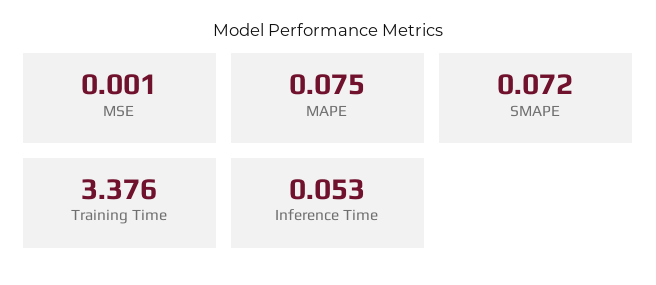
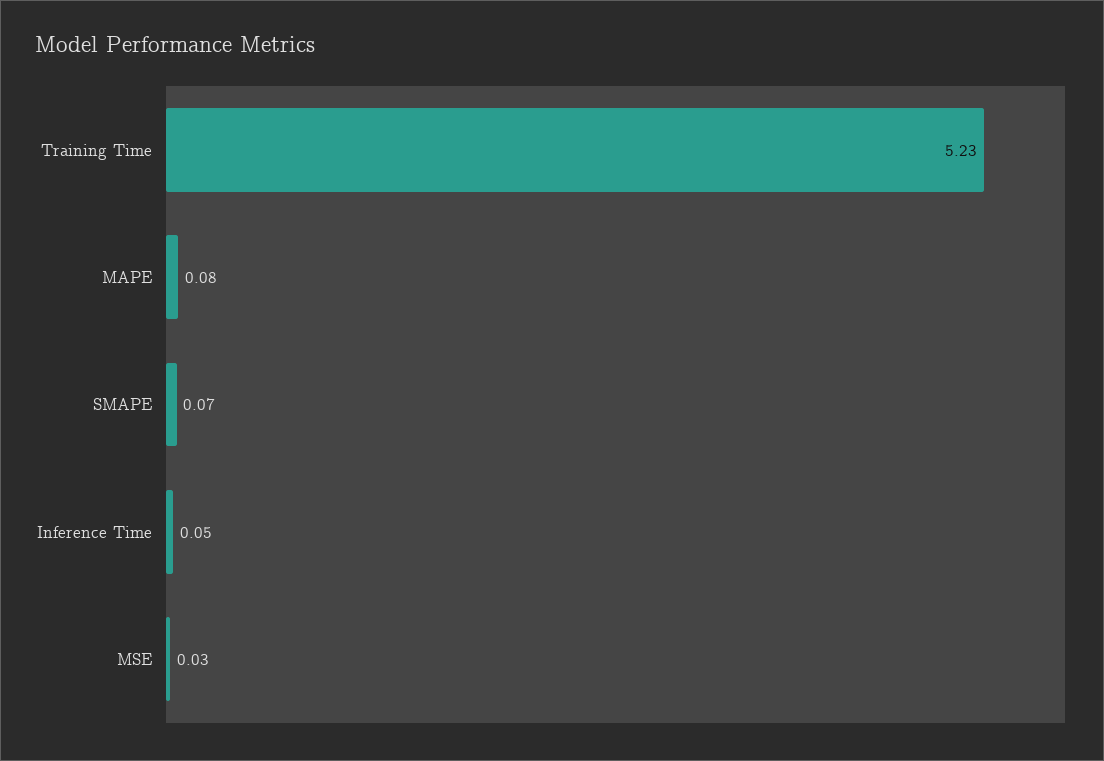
  {
-   "MSE": 0.001,
+   "MSE": 0.03,
    "MAPE": 0.075,
    "SMAPE": 0.072,
-   "Training Time": 3.376,
+   "Training Time": 5.23,
    "Inference Time": 0.053
  }

